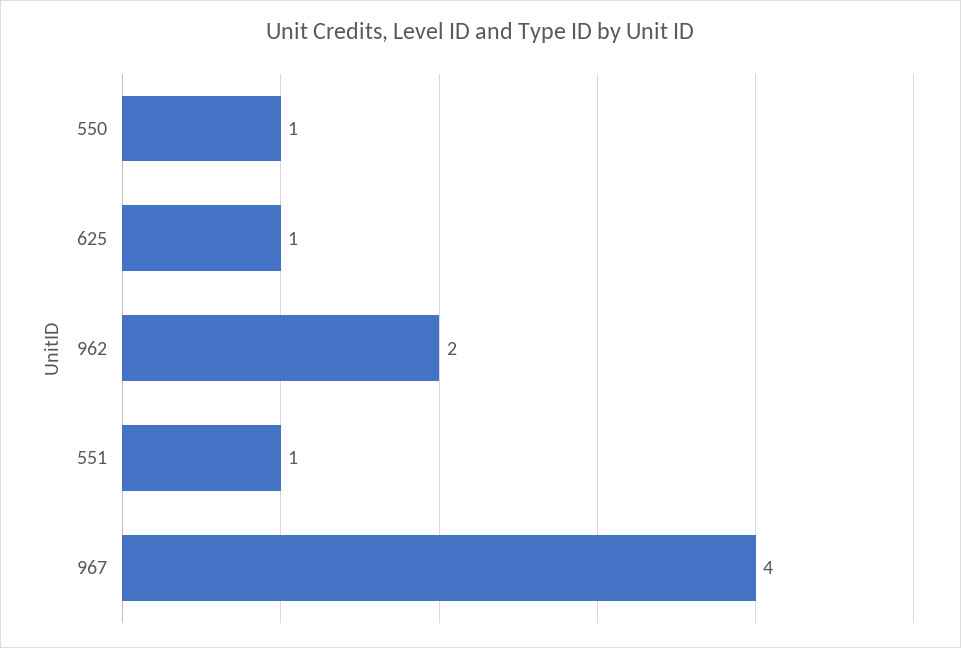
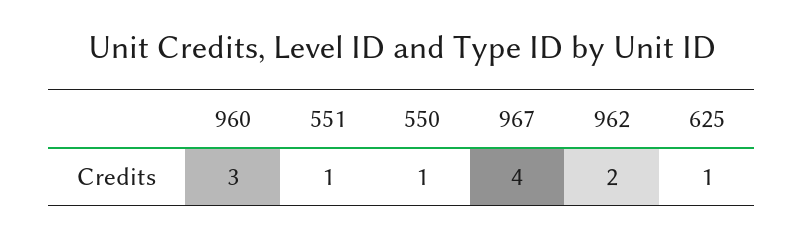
  {
    "550": 1,
    "625": 1,
    "962": 2,
    "551": 1,
-   "967": 4
+   "967": 4,
+   "960": 3
  }

